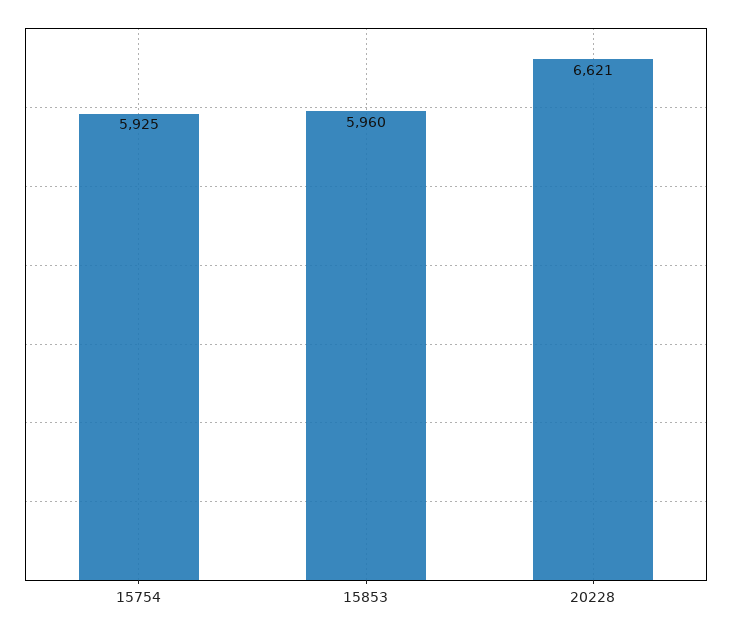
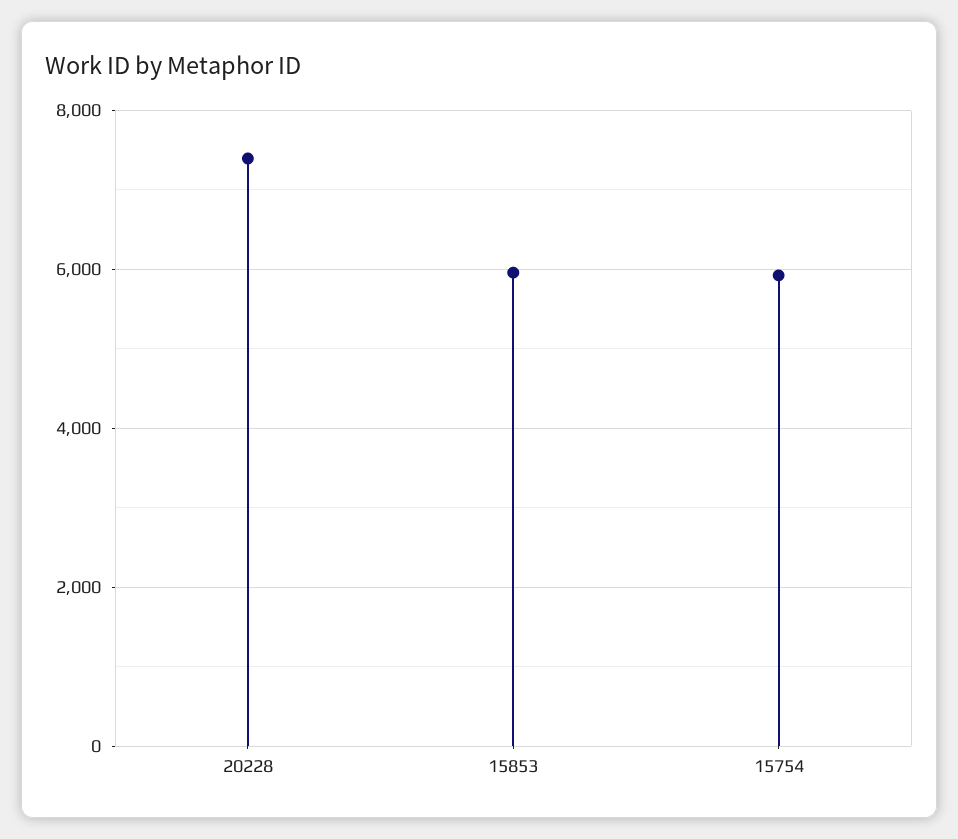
  {
    "15754": 5925,
    "15853": 5960,
-   "20228": 6621
+   "20228": 7400
  }

